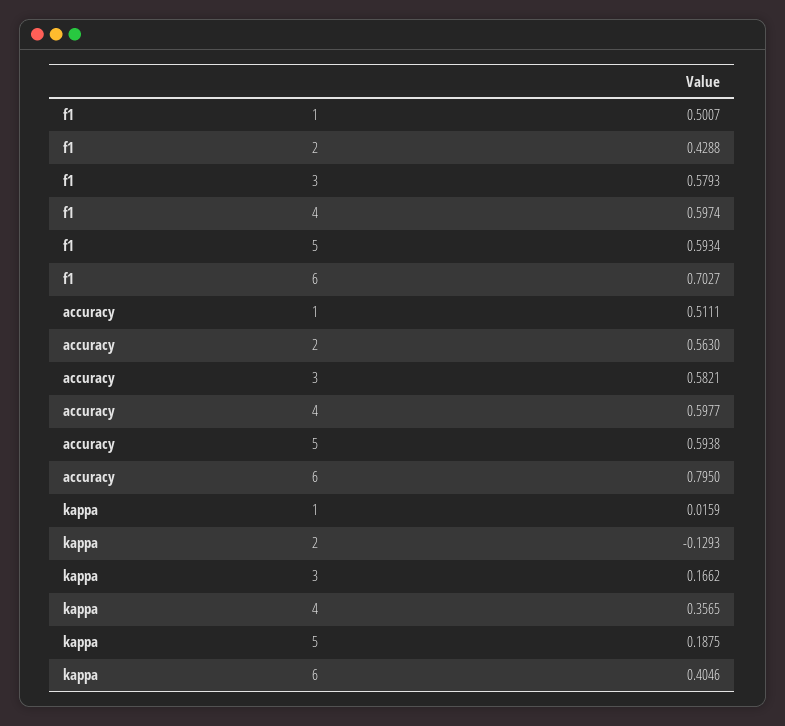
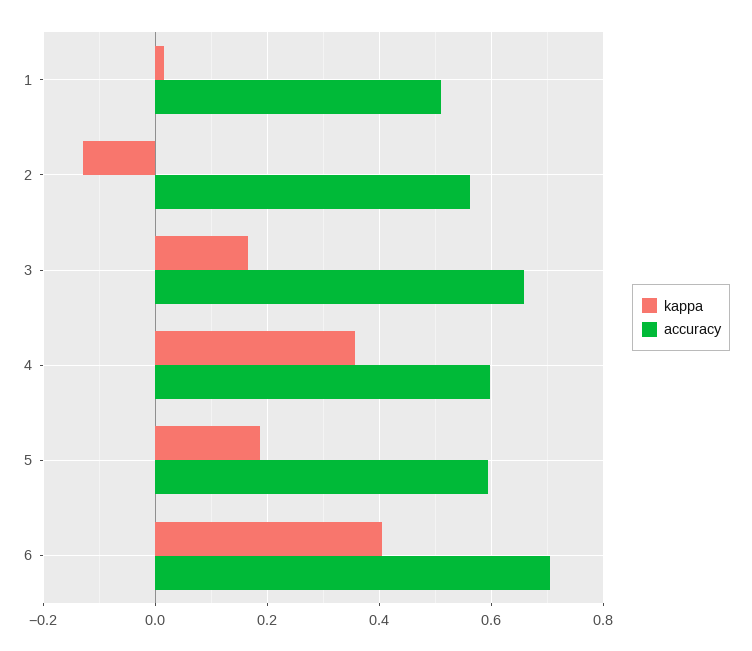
  {
-   "f1": {
-     "1": 0.5007,
-     "2": 0.4288,
-     "3": 0.5793,
-     "4": 0.5974,
-     "5": 0.5934,
-     "6": 0.7027
-   },
    "accuracy": {
      "1": 0.5111,
      "2": 0.563,
-     "3": 0.5821,
+     "3": 0.66,
      "4": 0.5977,
      "5": 0.5938,
-     "6": 0.795
+     "6": 0.7
    },
    "kappa": {
      "1": 0.0159,
      "2": -0.1293,
      "3": 0.1662,
      "4": 0.3565,
      "5": 0.1875,
      "6": 0.4046
    }
  }

